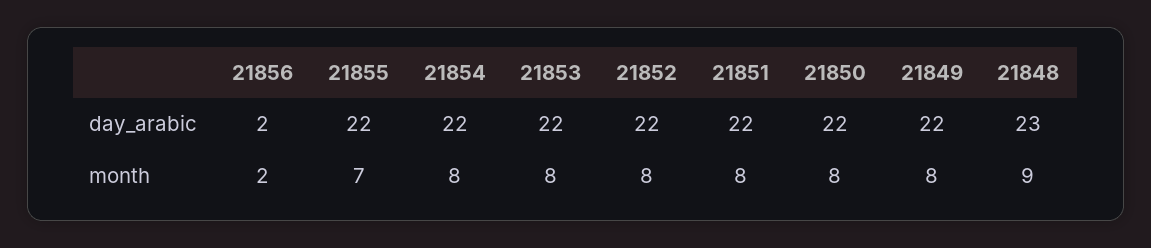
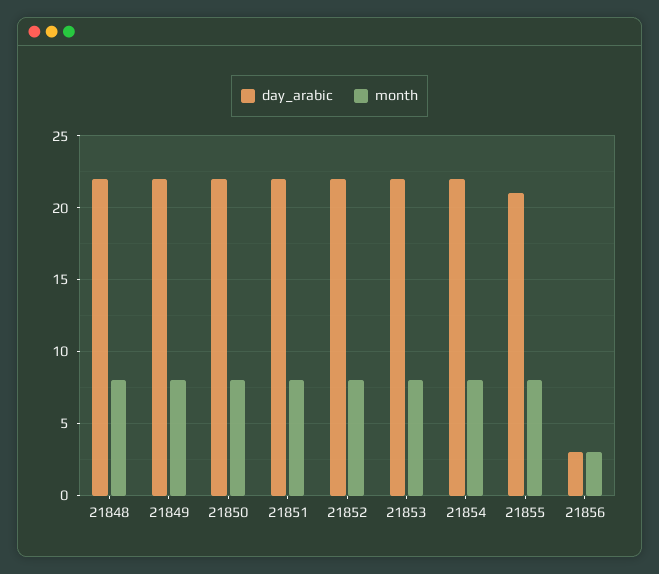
  {
    "day_arabic": {
-     "21856": 2,
+     "21856": 3,
-     "21855": 22,
+     "21855": 21,
      "21854": 22,
      "21853": 22,
      "21852": 22,
      "21851": 22,
      "21850": 22,
      "21849": 22,
-     "21848": 23
+     "21848": 22
    },
    "month": {
-     "21856": 2,
+     "21856": 3,
-     "21855": 7,
+     "21855": 8,
      "21854": 8,
      "21853": 8,
      "21852": 8,
      "21851": 8,
      "21850": 8,
      "21849": 8,
-     "21848": 9
+     "21848": 8
    }
  }

